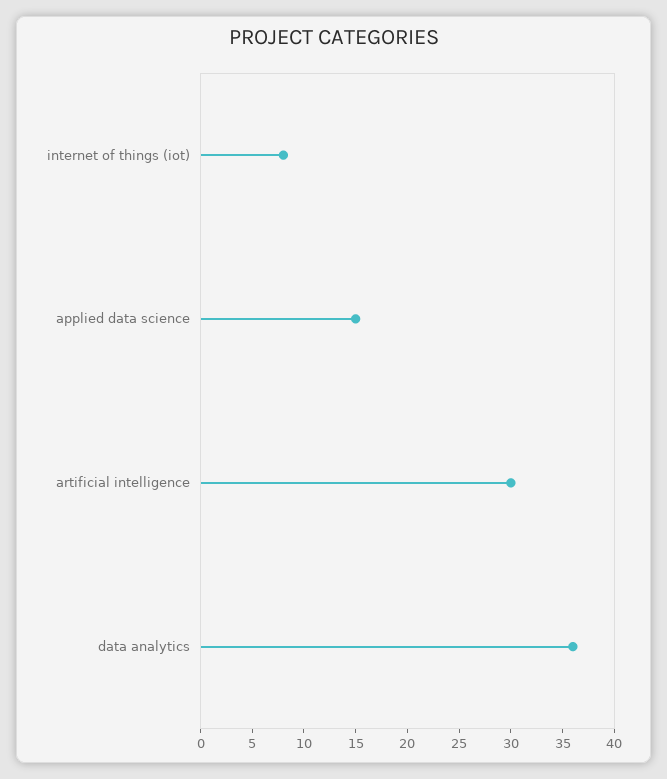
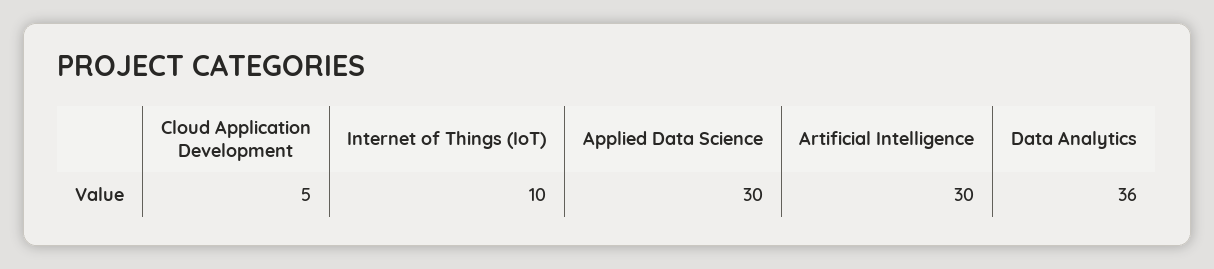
  {
-   "internet of things (iot)": 8,
+   "internet of things (iot)": 10,
-   "applied data science": 15,
+   "applied data science": 30,
    "artificial intelligence": 30,
-   "data analytics": 36
+   "data analytics": 36,
+   "Cloud Application Development": 5
  }

